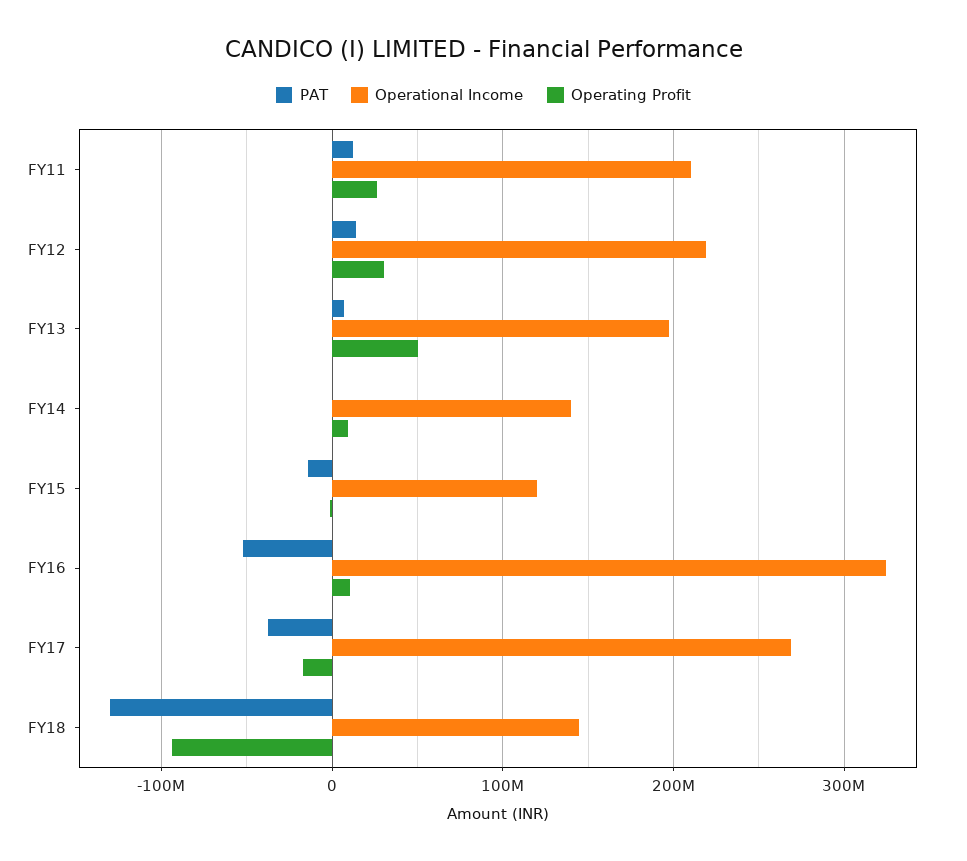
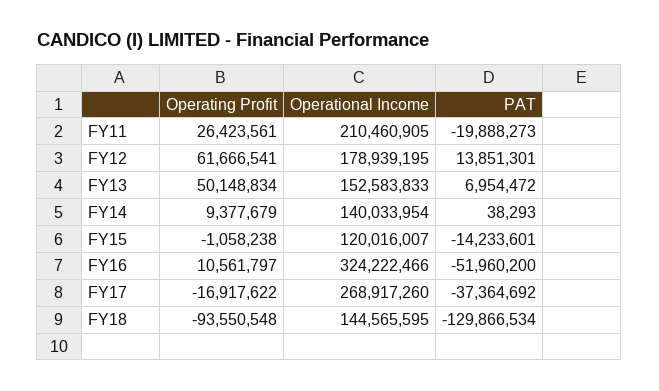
  {
    "PAT": {
-     "FY11": 10000000,
+     "FY11": -19888273,
      "FY12": 13851301,
      "FY13": 6954472,
      "FY14": 38293,
      "FY15": -14233601,
      "FY16": -51960200,
      "FY17": -37364692,
      "FY18": -129866534
    },
    "Operational Income": {
      "FY11": 210460905,
-     "FY12": 220000000,
+     "FY12": 178939195,
-     "FY13": 200000000,
+     "FY13": 152583833,
      "FY14": 140033954,
      "FY15": 120016007,
      "FY16": 324222466,
      "FY17": 268917260,
      "FY18": 144565595
    },
    "Operating Profit": {
      "FY11": 26423561,
-     "FY12": 30000000,
+     "FY12": 61666541,
      "FY13": 50148834,
      "FY14": 9377679,
      "FY15": -1058238,
      "FY16": 10561797,
      "FY17": -16917622,
      "FY18": -93550548
    }
  }

